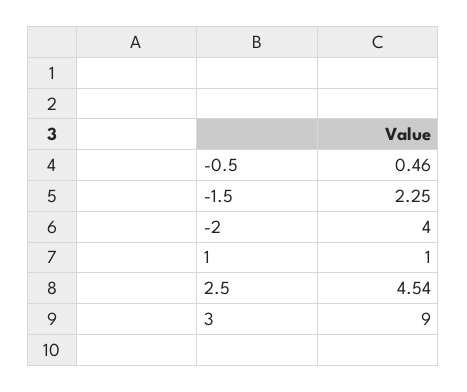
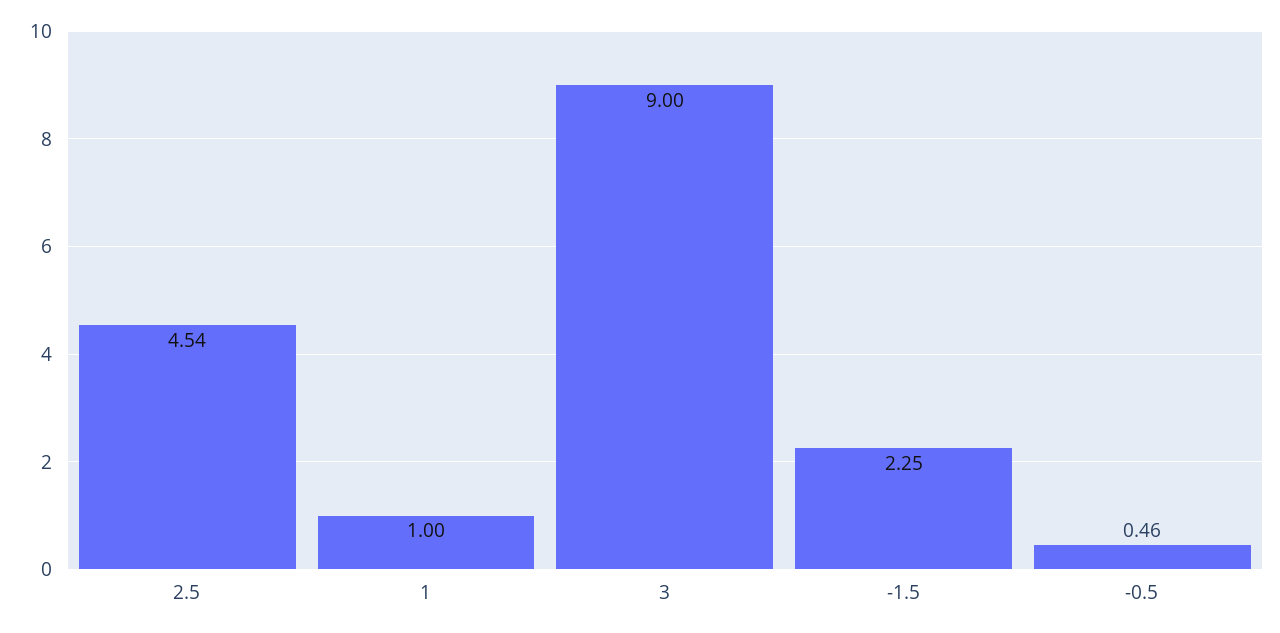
  {
    "-0.5": 0.46,
    "-1.5": 2.25,
-   "-2": 4,
    "1": 1,
    "2.5": 4.54,
    "3": 9
  }

